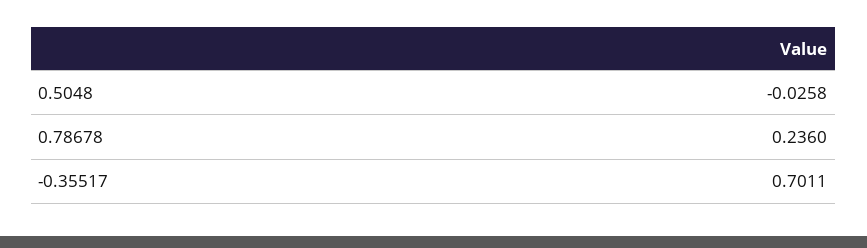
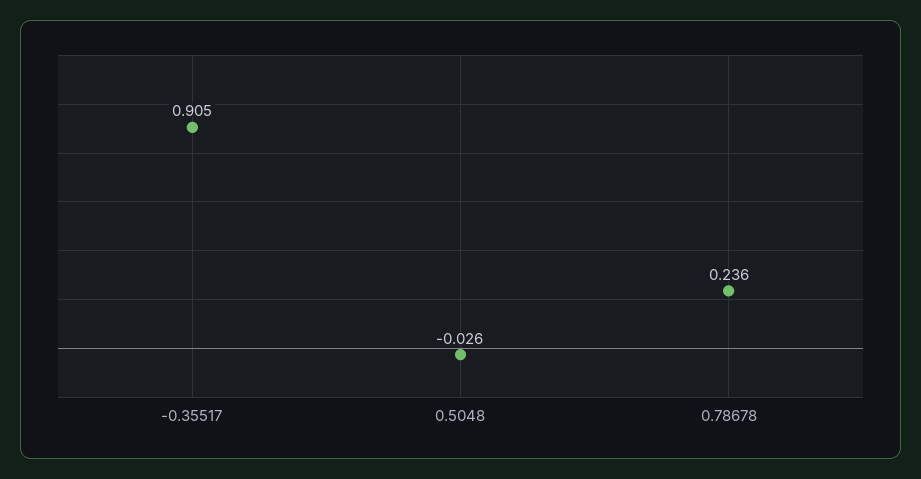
  {
    "0.5048": -0.0258,
    "0.78678": 0.236,
-   "-0.35517": 0.7011
+   "-0.35517": 0.905
  }

